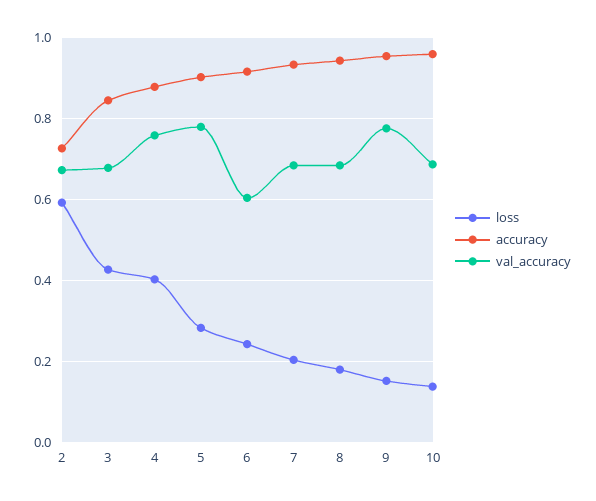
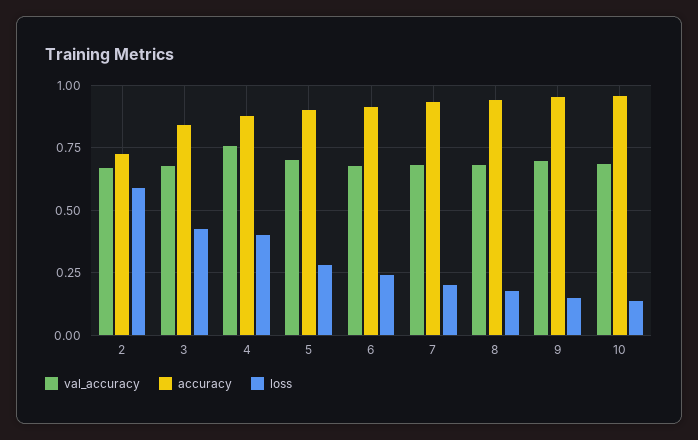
  {
    "loss": {
      "2": 0.6,
      "3": 0.42,
      "4": 0.4,
      "5": 0.28,
      "6": 0.24,
      "7": 0.2,
      "8": 0.18,
      "9": 0.16,
      "10": 0.14
    },
    "accuracy": {
      "2": 0.72,
      "3": 0.84,
      "4": 0.88,
      "5": 0.9,
      "6": 0.92,
      "7": 0.94,
      "8": 0.94,
      "9": 0.96,
      "10": 0.96
    },
    "val_accuracy": {
      "2": 0.68,
      "3": 0.68,
      "4": 0.76,
-     "5": 0.78,
+     "5": 0.7,
-     "6": 0.6,
+     "6": 0.675,
      "7": 0.68,
      "8": 0.68,
-     "9": 0.78,
+     "9": 0.7,
      "10": 0.68
    }
  }

